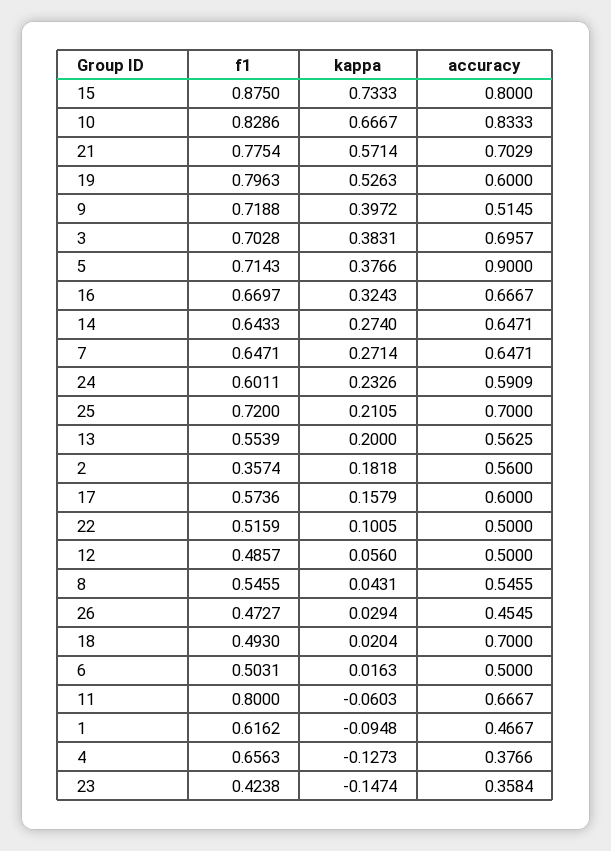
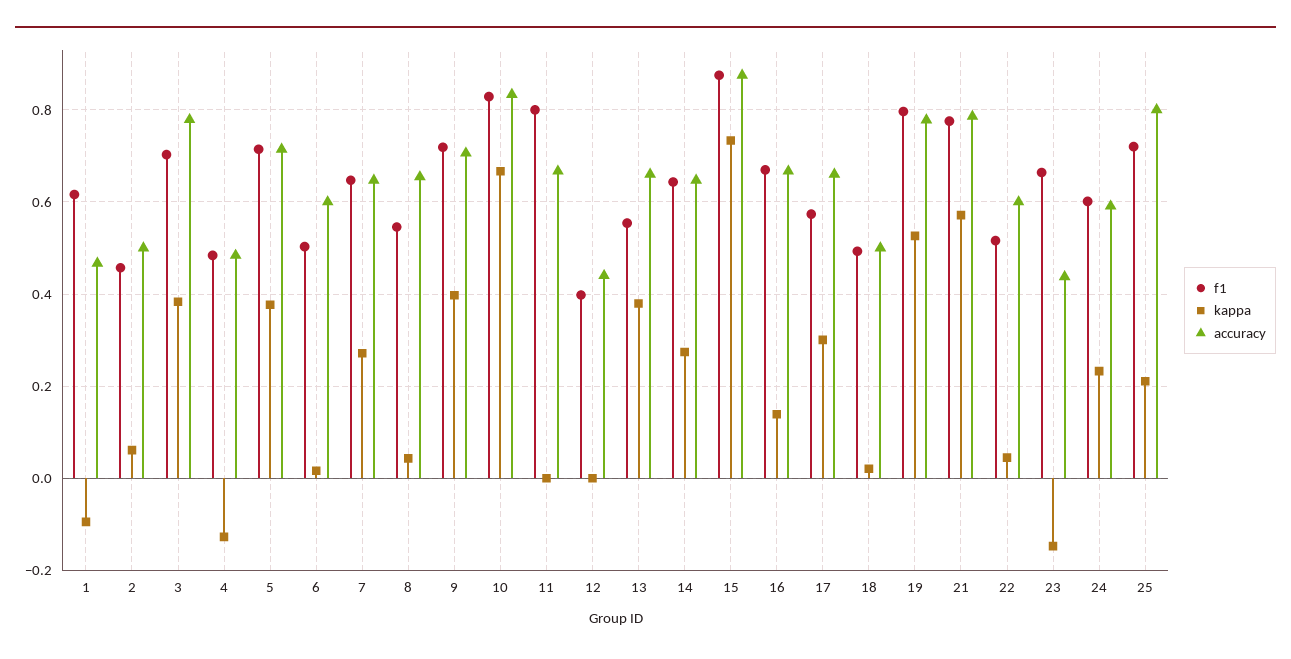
  {
    "f1": {
      "15": 0.875,
      "10": 0.8286,
      "21": 0.7754,
      "19": 0.7963,
      "9": 0.7188,
      "3": 0.7028,
      "5": 0.7143,
      "16": 0.6697,
      "14": 0.6433,
      "7": 0.6471,
      "24": 0.6011,
      "25": 0.72,
      "13": 0.5539,
-     "2": 0.3574,
+     "2": 0.46,
      "17": 0.5736,
      "22": 0.5159,
-     "12": 0.4857,
+     "12": 0.4,
      "8": 0.5455,
-     "26": 0.4727,
      "18": 0.493,
      "6": 0.5031,
      "11": 0.8,
      "1": 0.6162,
-     "4": 0.6563,
+     "4": 0.48,
-     "23": 0.4238
+     "23": 0.66
    },
    "kappa": {
      "15": 0.7333,
      "10": 0.6667,
      "21": 0.5714,
      "19": 0.5263,
      "9": 0.3972,
      "3": 0.3831,
      "5": 0.3766,
-     "16": 0.3243,
+     "16": 0.14,
      "14": 0.274,
      "7": 0.2714,
      "24": 0.2326,
      "25": 0.2105,
-     "13": 0.2,
+     "13": 0.38,
-     "2": 0.1818,
+     "2": 0.06,
-     "17": 0.1579,
+     "17": 0.3,
-     "22": 0.1005,
+     "22": 0.04,
-     "12": 0.056,
+     "12": 0,
      "8": 0.0431,
-     "26": 0.0294,
      "18": 0.0204,
      "6": 0.0163,
-     "11": -0.0603,
+     "11": 0,
      "1": -0.0948,
      "4": -0.1273,
      "23": -0.1474
    },
    "accuracy": {
-     "15": 0.8,
+     "15": 0.88,
      "10": 0.8333,
-     "21": 0.7029,
+     "21": 0.78,
-     "19": 0.6,
+     "19": 0.78,
-     "9": 0.5145,
+     "9": 0.7,
-     "3": 0.6957,
+     "3": 0.78,
-     "5": 0.9,
+     "5": 0.72,
      "16": 0.6667,
      "14": 0.6471,
      "7": 0.6471,
      "24": 0.5909,
-     "25": 0.7,
+     "25": 0.8,
-     "13": 0.5625,
+     "13": 0.66,
-     "2": 0.56,
+     "2": 0.5,
-     "17": 0.6,
+     "17": 0.66,
-     "22": 0.5,
+     "22": 0.6,
-     "12": 0.5,
+     "12": 0.44,
-     "8": 0.5455,
+     "8": 0.66,
-     "26": 0.4545,
-     "18": 0.7,
+     "18": 0.5,
-     "6": 0.5,
+     "6": 0.6,
      "11": 0.6667,
      "1": 0.4667,
-     "4": 0.3766,
+     "4": 0.48,
-     "23": 0.3584
+     "23": 0.44
    }
  }

